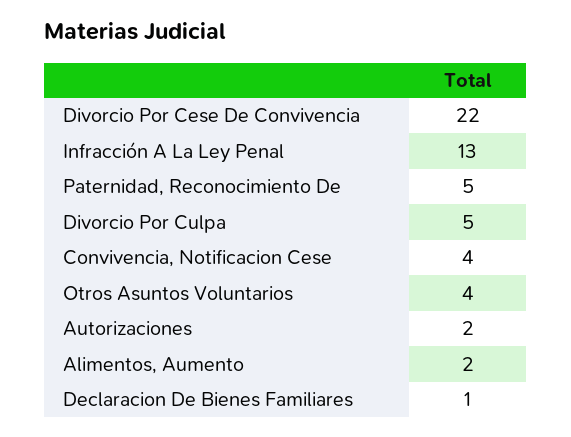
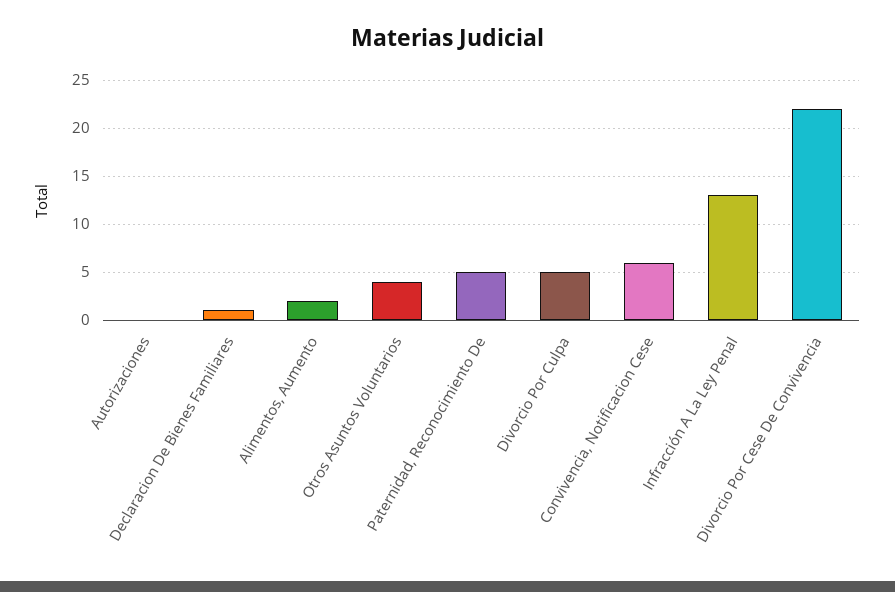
  {
    "Divorcio Por Cese De Convivencia": 22,
    "Infracción A La Ley Penal": 13,
    "Paternidad, Reconocimiento De": 5,
    "Divorcio Por Culpa": 5,
-   "Convivencia, Notificacion Cese": 4,
+   "Convivencia, Notificacion Cese": 6,
    "Otros Asuntos Voluntarios": 4,
-   "Autorizaciones": 2,
+   "Autorizaciones": 0,
    "Alimentos, Aumento": 2,
    "Declaracion De Bienes Familiares": 1
  }

